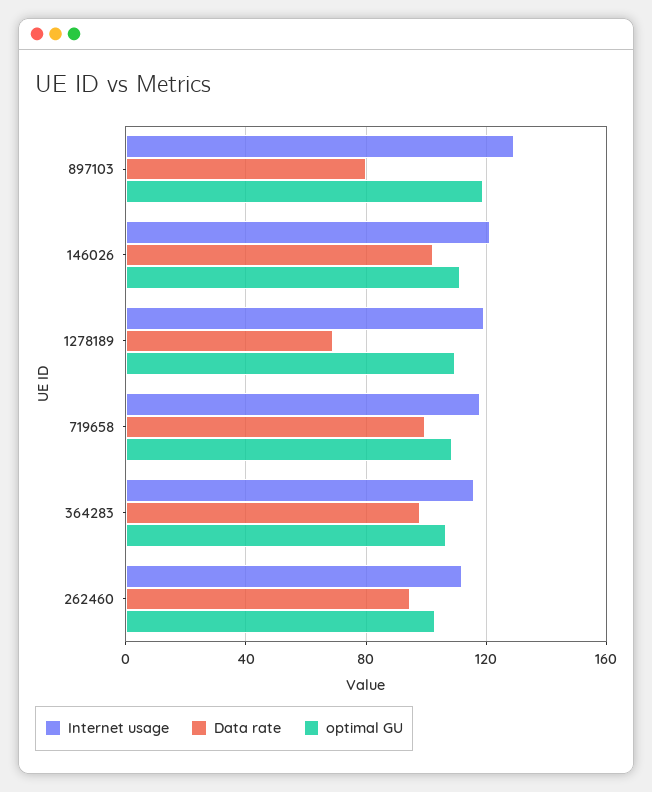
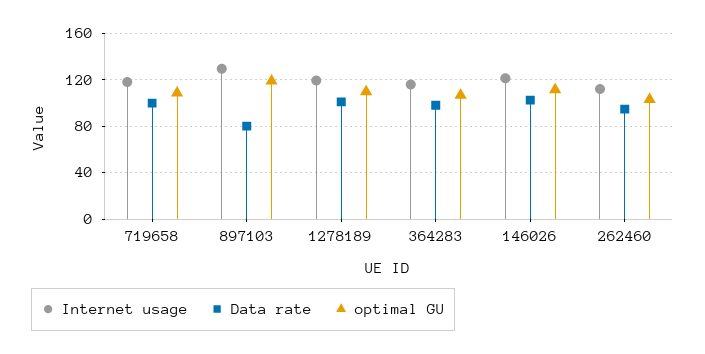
  {
    "Internet usage": {
      "897103": 130,
      "146026": 120,
      "1278189": 120,
      "719658": 120,
      "364283": 115,
      "262460": 110
    },
    "Data rate": {
      "897103": 80,
      "146026": 100,
-     "1278189": 70,
+     "1278189": 100,
      "719658": 100,
      "364283": 100,
      "262460": 95
    },
    "optimal GU": {
      "897103": 120,
      "146026": 110,
      "1278189": 110,
      "719658": 110,
      "364283": 105,
      "262460": 105
    }
  }

